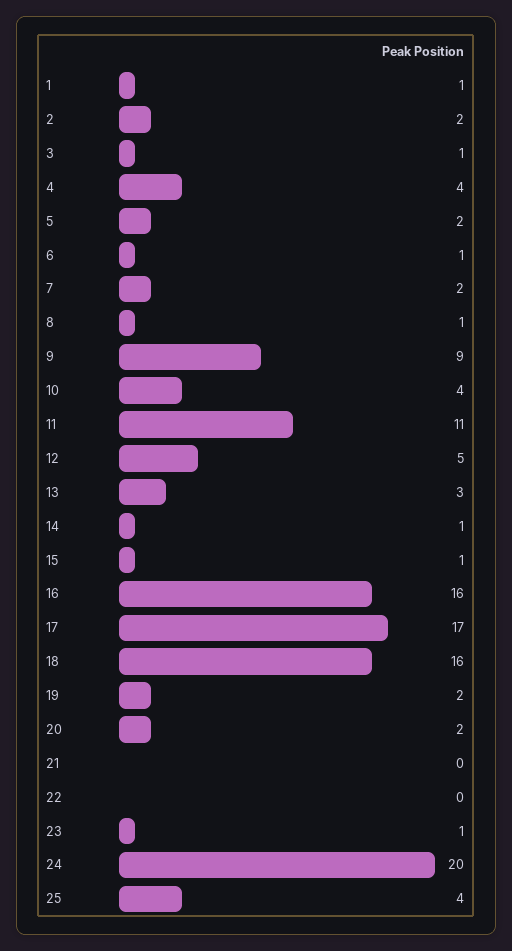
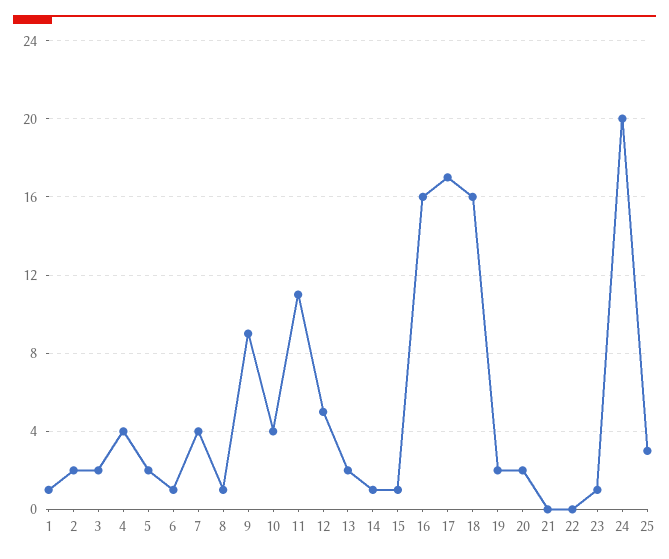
  {
    "1": 1,
    "2": 2,
-   "3": 1,
+   "3": 2,
    "4": 4,
    "5": 2,
    "6": 1,
-   "7": 2,
+   "7": 4,
    "8": 1,
    "9": 9,
    "10": 4,
    "11": 11,
    "12": 5,
-   "13": 3,
+   "13": 2,
    "14": 1,
    "15": 1,
    "16": 16,
    "17": 17,
    "18": 16,
    "19": 2,
    "20": 2,
    "21": 0,
    "22": 0,
    "23": 1,
    "24": 20,
-   "25": 4
+   "25": 3
  }

